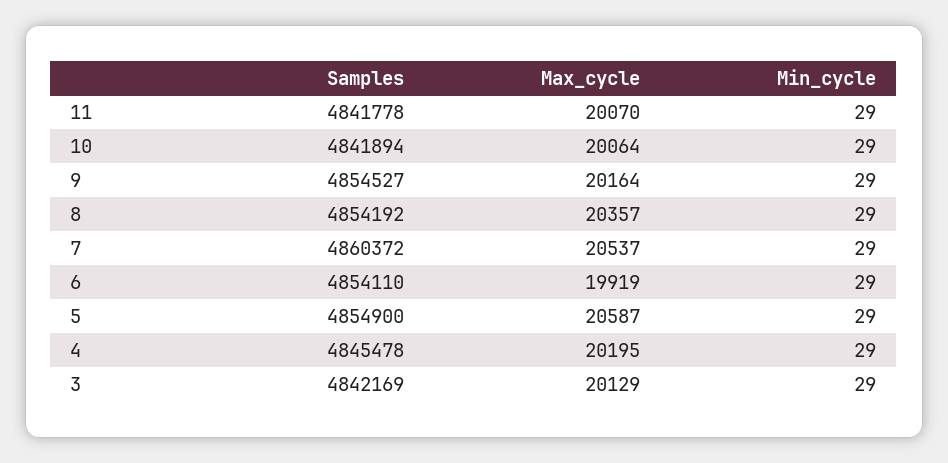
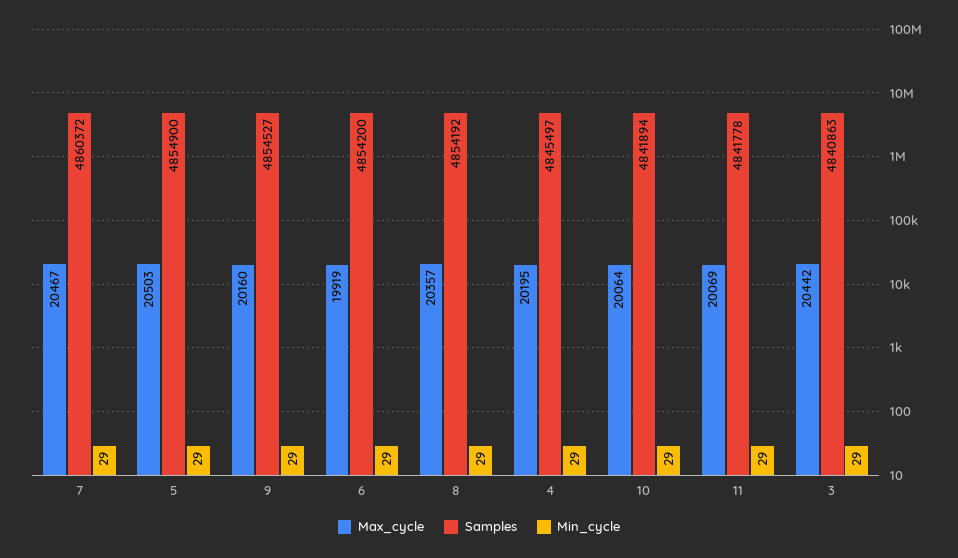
  {
    "Samples": {
      "11": 4841778,
      "10": 4841894,
      "9": 4854527,
      "8": 4854192,
      "7": 4860372,
-     "6": 4854110,
+     "6": 4854200,
      "5": 4854900,
-     "4": 4845478,
+     "4": 4845497,
-     "3": 4842169
+     "3": 4840863
    },
    "Max_cycle": {
-     "11": 20070,
+     "11": 20069,
      "10": 20064,
-     "9": 20164,
+     "9": 20160,
      "8": 20357,
-     "7": 20537,
+     "7": 20467,
      "6": 19919,
-     "5": 20587,
+     "5": 20503,
      "4": 20195,
-     "3": 20129
+     "3": 20442
    },
    "Min_cycle": {
      "11": 29,
      "10": 29,
      "9": 29,
      "8": 29,
      "7": 29,
      "6": 29,
      "5": 29,
      "4": 29,
      "3": 29
    }
  }

